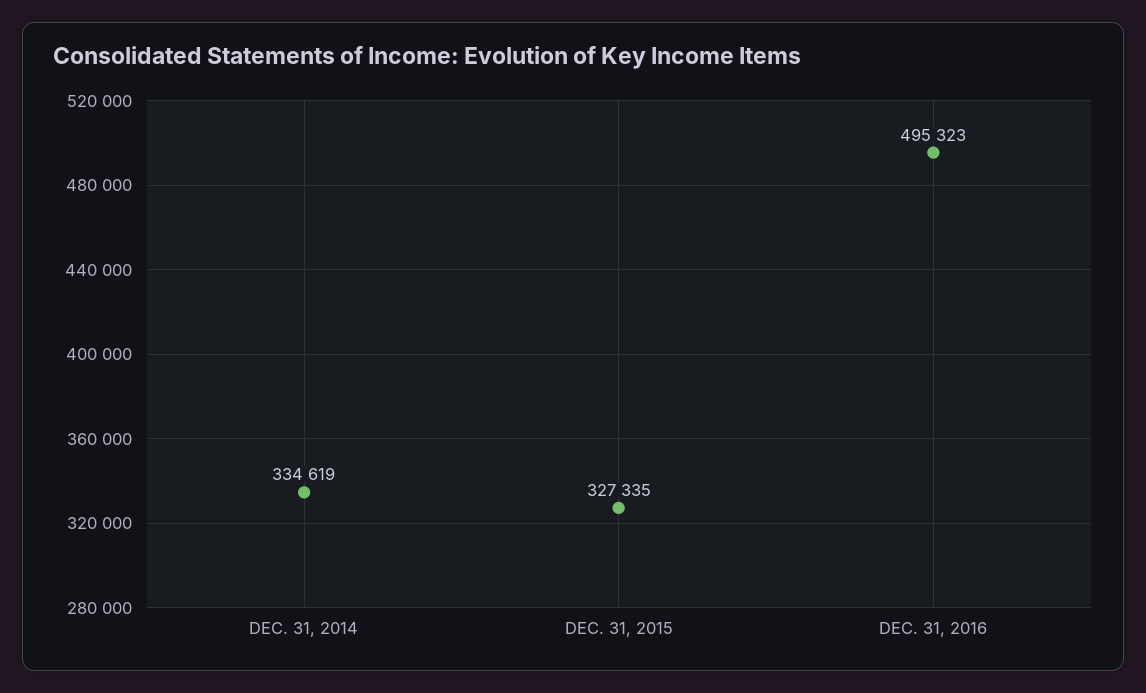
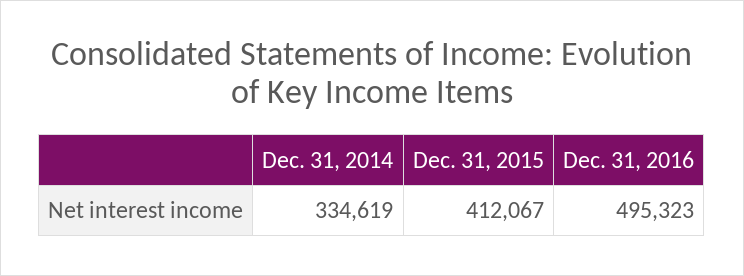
  {
    "DEC. 31, 2014": 334619,
-   "DEC. 31, 2015": 327335,
+   "DEC. 31, 2015": 412067,
    "DEC. 31, 2016": 495323
  }

